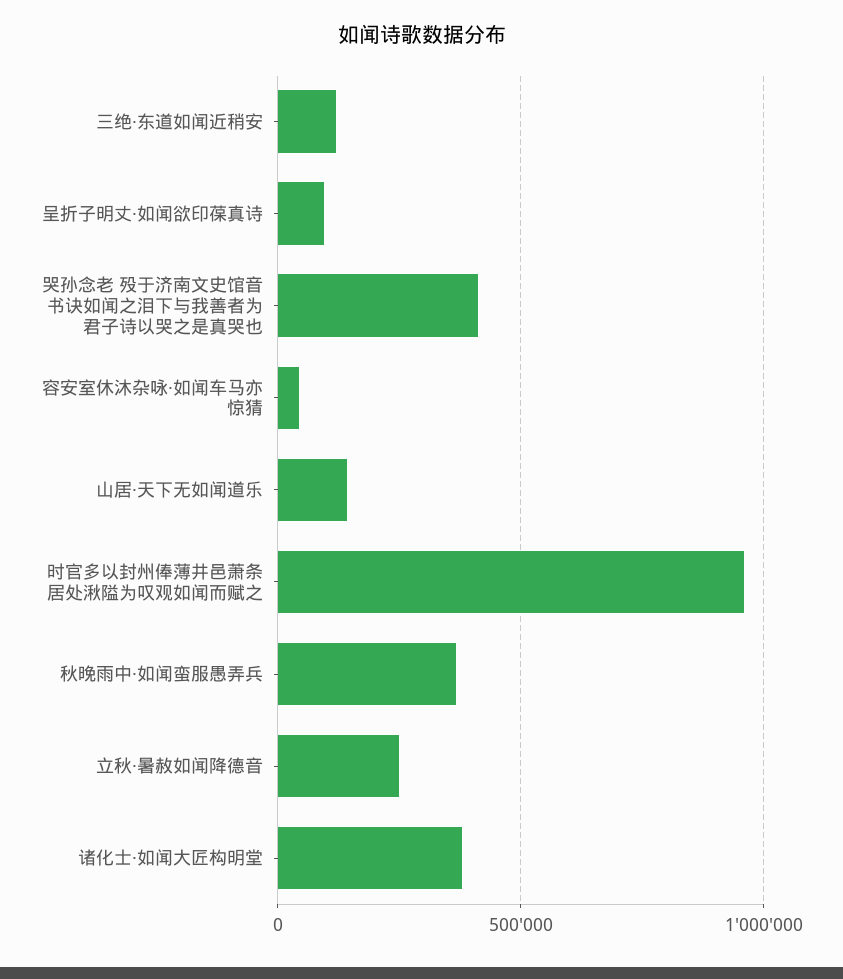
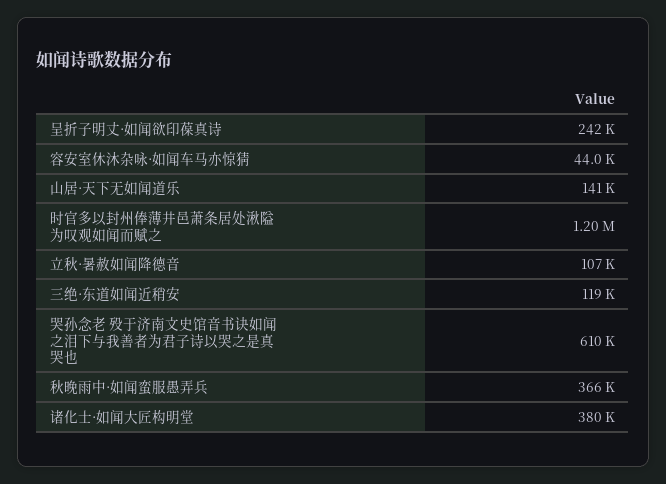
  {
    "三绝·东道如闻近稍安": 119000,
-   "呈折子明丈·如闻欲印葆真诗": 100000,
+   "呈折子明丈·如闻欲印葆真诗": 242000,
-   "哭孙念老 殁于济南文史馆音书诀如闻之泪下与我善者为君子诗以哭之是真哭也": 400000,
+   "哭孙念老 殁于济南文史馆音书诀如闻之泪下与我善者为君子诗以哭之是真哭也": 610000,
    "容安室休沐杂咏·如闻车马亦惊猜": 44000,
    "山居·天下无如闻道乐": 141000,
-   "时官多以封州俸薄井邑萧条居处湫隘为叹观如闻而赋之": 950000,
+   "时官多以封州俸薄井邑萧条居处湫隘为叹观如闻而赋之": 1200000,
    "秋晚雨中·如闻蛮服愚弄兵": 366000,
-   "立秋·暑赦如闻降德音": 250000,
+   "立秋·暑赦如闻降德音": 107000,
    "诸化士·如闻大匠构明堂": 380000
  }

